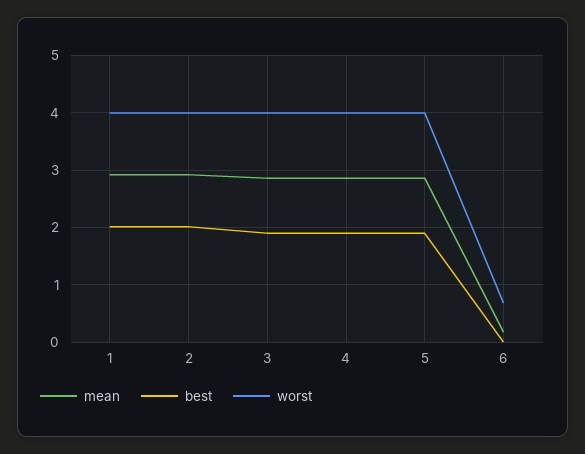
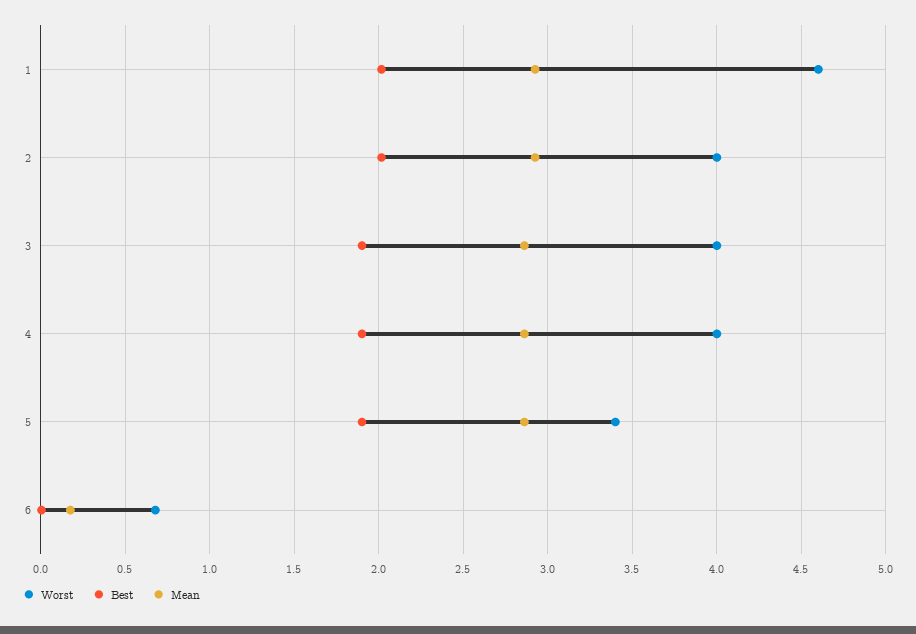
  {
    "mean": {
      "1": 2.95,
      "2": 2.95,
      "3": 2.85,
      "4": 2.85,
      "5": 2.85,
      "6": 0.2
    },
    "best": {
      "1": 2,
      "2": 2,
      "3": 1.9,
      "4": 1.9,
      "5": 1.9,
      "6": 0
    },
    "worst": {
-     "1": 4,
+     "1": 4.6,
      "2": 4,
      "3": 4,
      "4": 4,
-     "5": 4,
+     "5": 3.4,
      "6": 0.7
    }
  }

